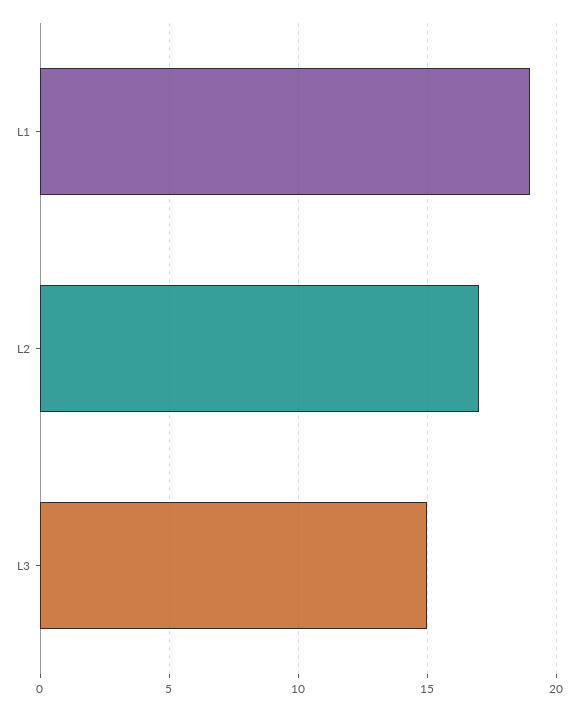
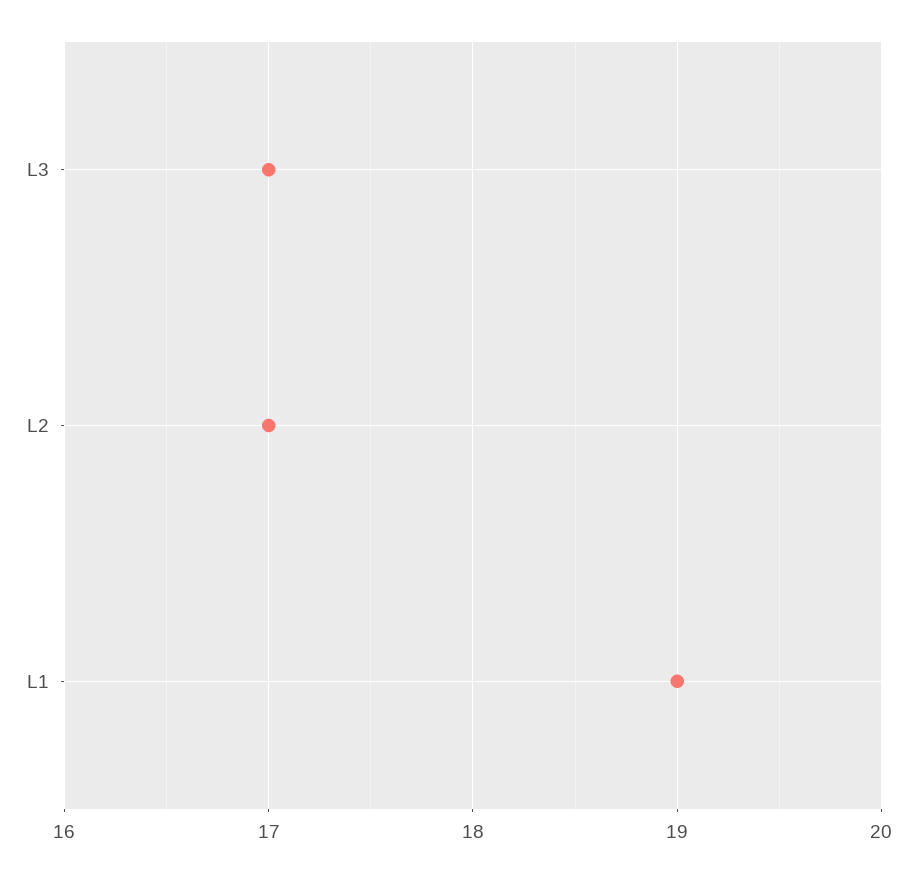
  {
    "L1": 19,
    "L2": 17,
-   "L3": 15
+   "L3": 17
  }

